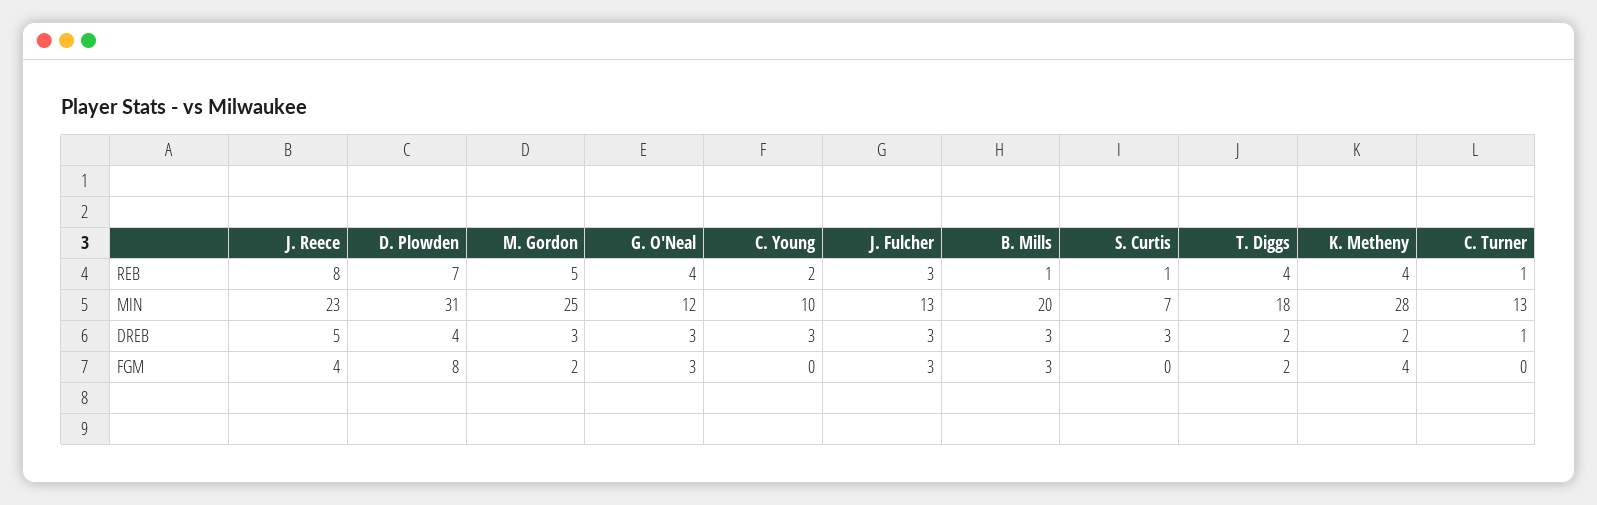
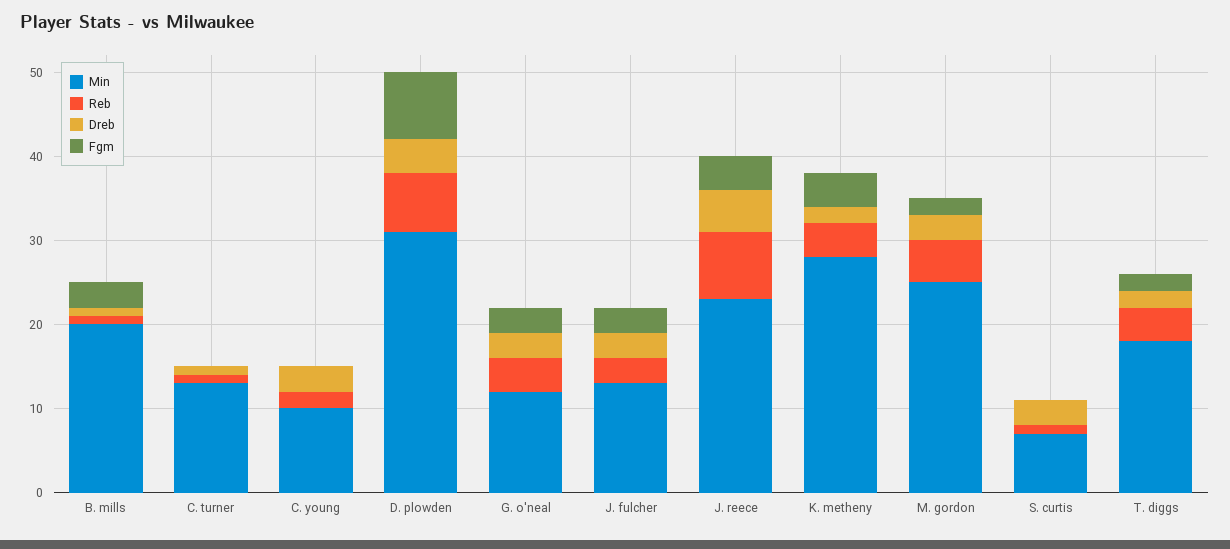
  {
    "REB": {
      "J. Reece": 8,
      "D. Plowden": 7,
      "M. Gordon": 5,
      "G. O'Neal": 4,
      "C. Young": 2,
      "J. Fulcher": 3,
      "B. Mills": 1,
      "S. Curtis": 1,
      "T. Diggs": 4,
      "K. Metheny": 4,
      "C. Turner": 1
    },
    "MIN": {
      "J. Reece": 23,
      "D. Plowden": 31,
      "M. Gordon": 25,
      "G. O'Neal": 12,
      "C. Young": 10,
      "J. Fulcher": 13,
      "B. Mills": 20,
      "S. Curtis": 7,
      "T. Diggs": 18,
      "K. Metheny": 28,
      "C. Turner": 13
    },
    "DREB": {
      "J. Reece": 5,
      "D. Plowden": 4,
      "M. Gordon": 3,
      "G. O'Neal": 3,
      "C. Young": 3,
      "J. Fulcher": 3,
-     "B. Mills": 3,
+     "B. Mills": 1,
      "S. Curtis": 3,
      "T. Diggs": 2,
      "K. Metheny": 2,
      "C. Turner": 1
    },
    "FGM": {
      "J. Reece": 4,
      "D. Plowden": 8,
      "M. Gordon": 2,
      "G. O'Neal": 3,
      "C. Young": 0,
      "J. Fulcher": 3,
      "B. Mills": 3,
      "S. Curtis": 0,
      "T. Diggs": 2,
      "K. Metheny": 4,
      "C. Turner": 0
    }
  }

